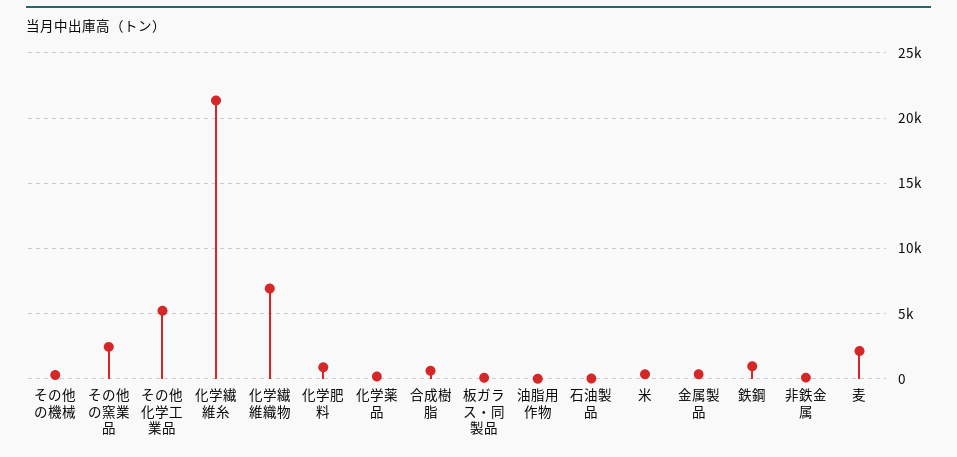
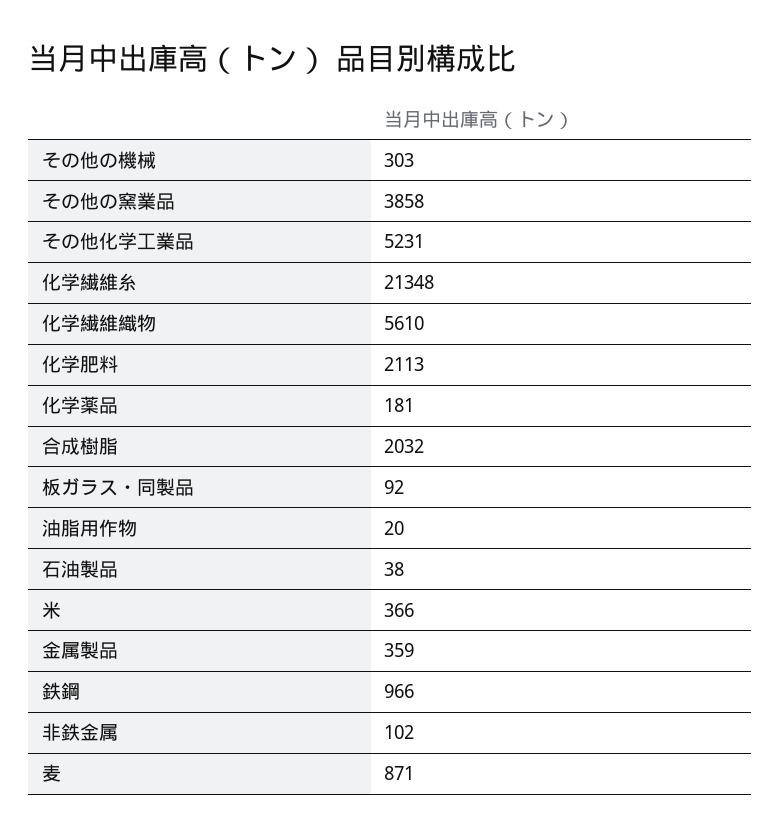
  {
    "その他の機械": 303,
-   "その他の窯業品": 2500,
+   "その他の窯業品": 3858,
    "その他化学工業品": 5231,
    "化学繊維糸": 21348,
-   "化学繊維織物": 7000,
+   "化学繊維織物": 5610,
-   "化学肥料": 1000,
+   "化学肥料": 2113,
    "化学薬品": 181,
-   "合成樹脂": 500,
+   "合成樹脂": 2032,
    "板ガラス・同製品": 92,
    "油脂用作物": 20,
    "石油製品": 38,
    "米": 366,
    "金属製品": 359,
    "鉄鋼": 966,
    "非鉄金属": 102,
-   "麦": 2000
+   "麦": 871
  }

